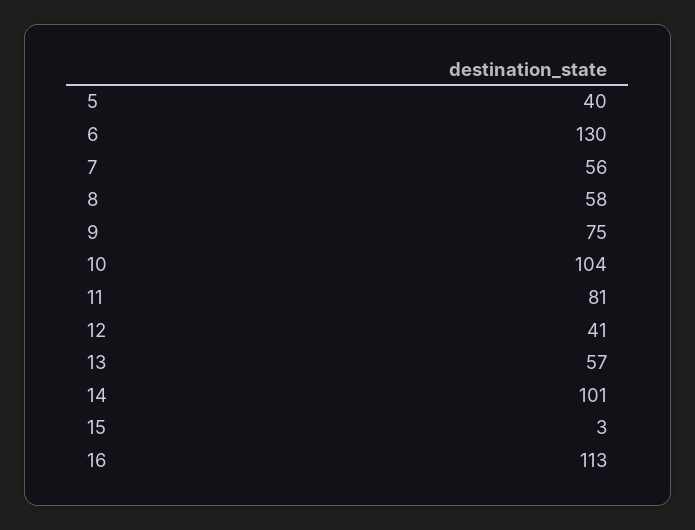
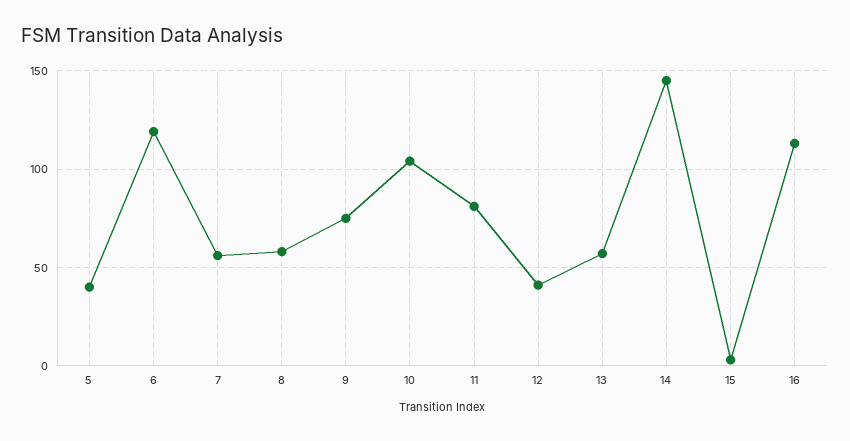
  {
    "5": 40,
-   "6": 130,
+   "6": 120,
    "7": 56,
    "8": 58,
    "9": 75,
    "10": 104,
    "11": 81,
    "12": 41,
    "13": 57,
-   "14": 101,
+   "14": 145,
    "15": 3,
    "16": 113
  }

